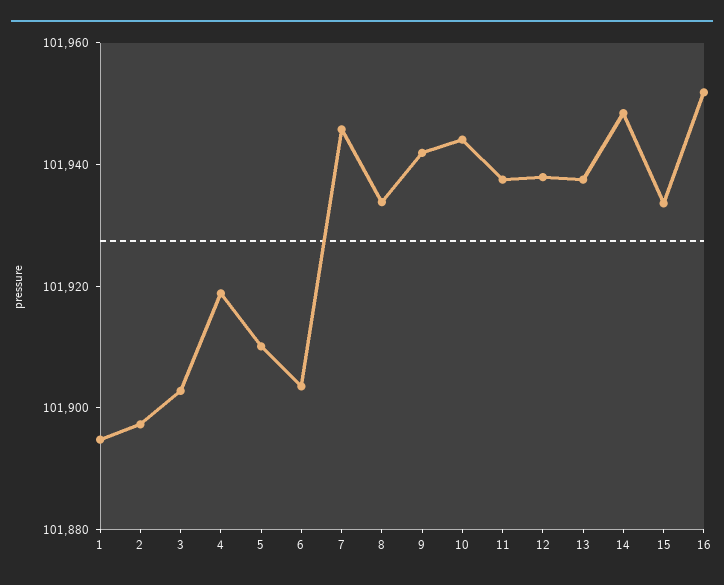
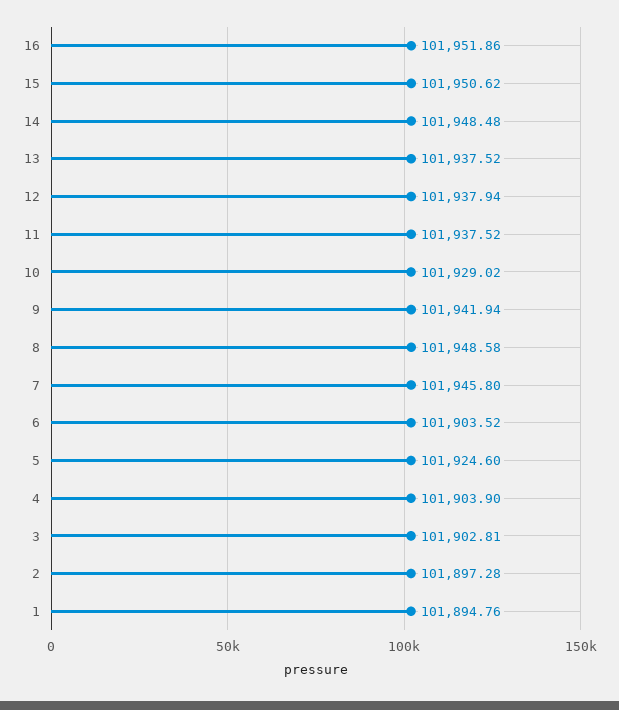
  {
    "1": 101894.76,
    "2": 101897.28,
    "3": 101902.81,
-   "4": 101920,
+   "4": 101903.9,
-   "5": 101910,
+   "5": 101924.6,
    "6": 101903.52,
    "7": 101945.8,
-   "8": 101935,
+   "8": 101948.58,
    "9": 101941.94,
-   "10": 101945,
+   "10": 101929.02,
    "11": 101937.52,
    "12": 101937.94,
    "13": 101937.52,
    "14": 101948.48,
-   "15": 101935,
+   "15": 101950.62,
    "16": 101951.86
  }

